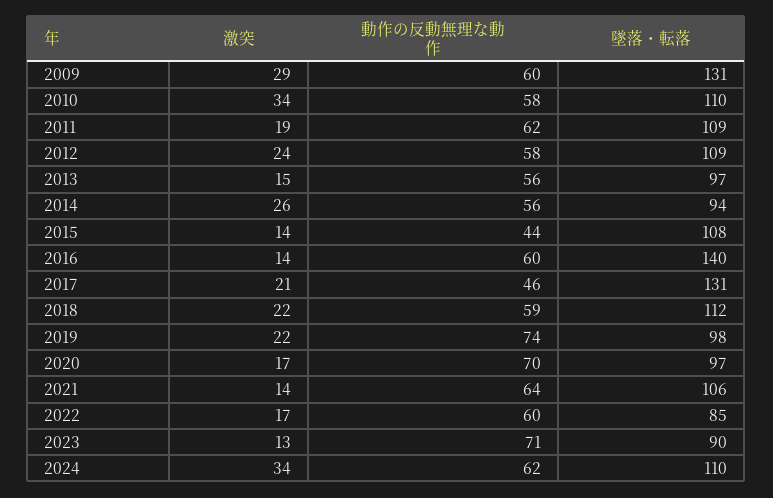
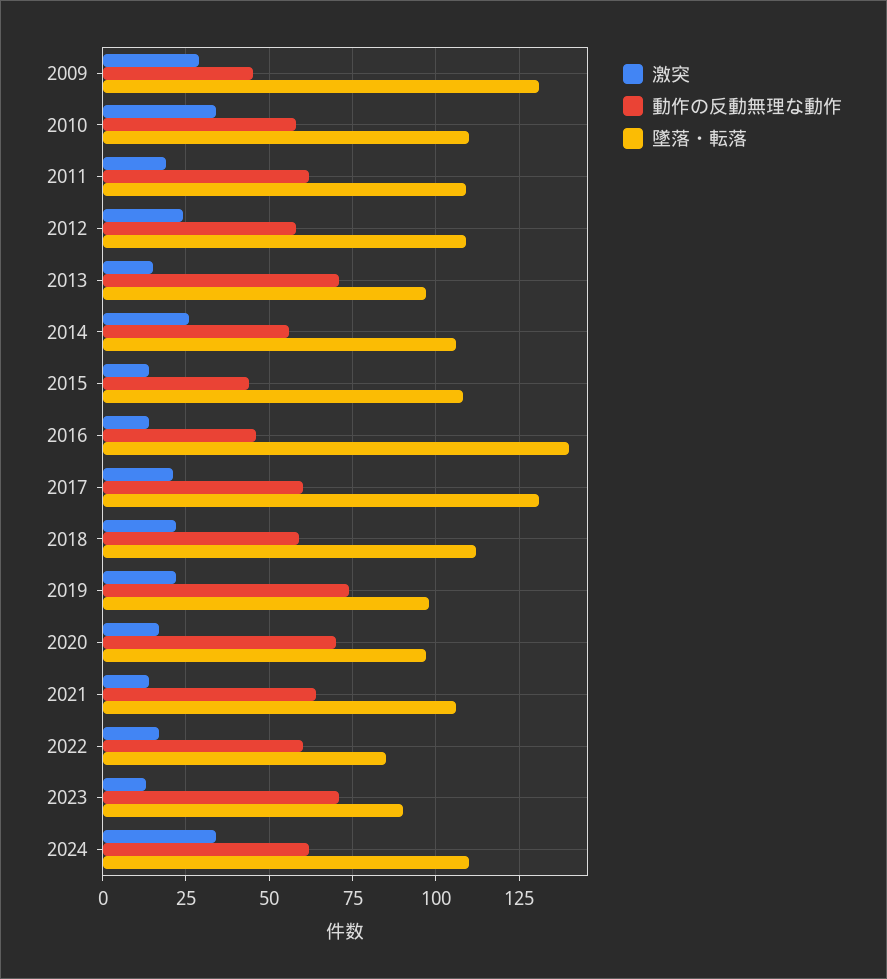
  {
    "激突": {
      "2009": 29,
      "2010": 34,
      "2011": 19,
      "2012": 24,
      "2013": 15,
      "2014": 26,
      "2015": 14,
      "2016": 14,
      "2017": 21,
      "2018": 22,
      "2019": 22,
      "2020": 17,
      "2021": 14,
      "2022": 17,
      "2023": 13,
      "2024": 34
    },
    "動作の反動無理な動作": {
-     "2009": 60,
+     "2009": 45,
      "2010": 58,
      "2011": 62,
      "2012": 58,
-     "2013": 56,
+     "2013": 70,
      "2014": 56,
      "2015": 44,
-     "2016": 60,
+     "2016": 45,
-     "2017": 46,
+     "2017": 60,
      "2018": 59,
      "2019": 74,
      "2020": 70,
      "2021": 64,
      "2022": 60,
      "2023": 71,
      "2024": 62
    },
    "墜落・転落": {
      "2009": 131,
      "2010": 110,
      "2011": 109,
      "2012": 109,
      "2013": 97,
-     "2014": 94,
+     "2014": 105,
      "2015": 108,
      "2016": 140,
      "2017": 131,
      "2018": 112,
      "2019": 98,
      "2020": 97,
      "2021": 106,
      "2022": 85,
      "2023": 90,
      "2024": 110
    }
  }

